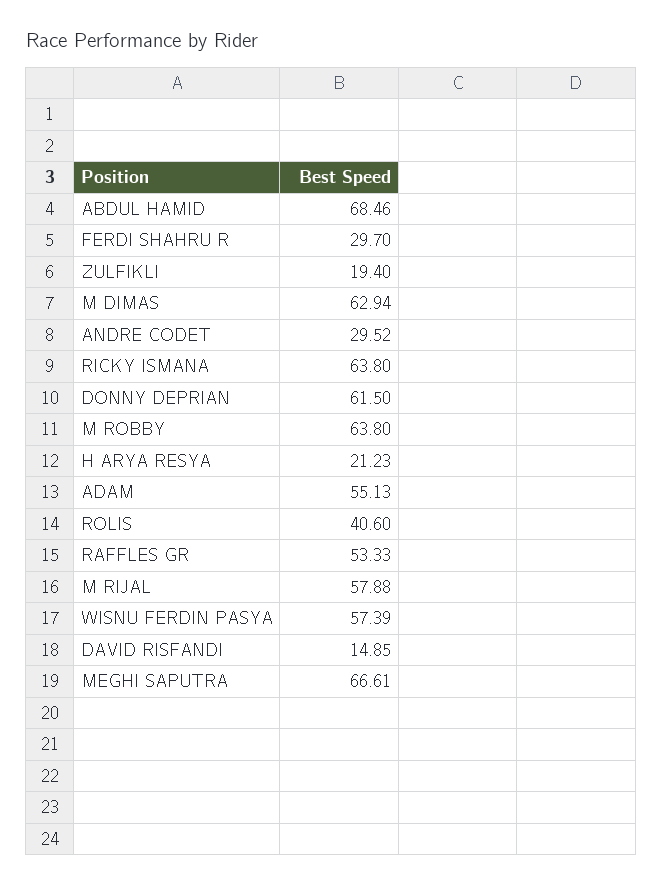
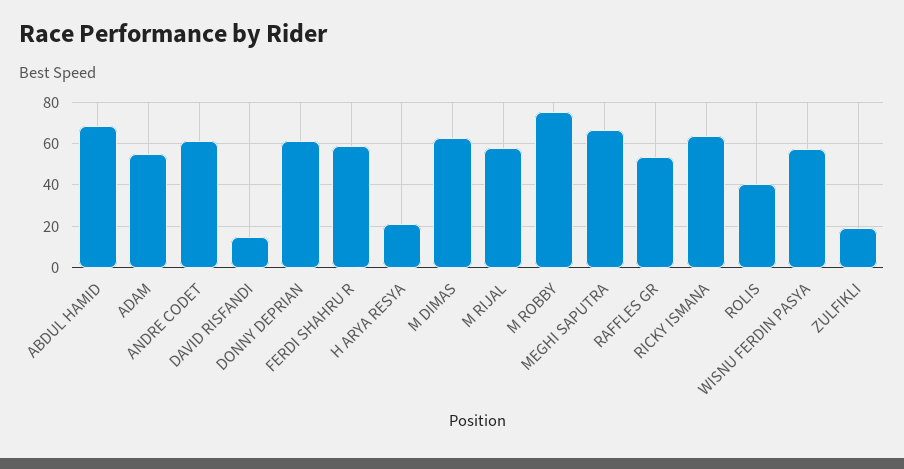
  {
    "ABDUL HAMID": 68.46,
-   "FERDI SHAHRU R": 29.7,
+   "FERDI SHAHRU R": 60,
    "ZULFIKLI": 19.4,
    "M DIMAS": 62.94,
-   "ANDRE CODET": 29.52,
+   "ANDRE CODET": 60,
    "RICKY ISMANA": 63.8,
    "DONNY DEPRIAN": 61.5,
-   "M ROBBY": 63.8,
+   "M ROBBY": 75,
    "H ARYA RESYA": 21.23,
    "ADAM": 55.13,
    "ROLIS": 40.6,
    "RAFFLES GR": 53.33,
    "M RIJAL": 57.88,
    "WISNU FERDIN PASYA": 57.39,
    "DAVID RISFANDI": 14.85,
    "MEGHI SAPUTRA": 66.61
  }

